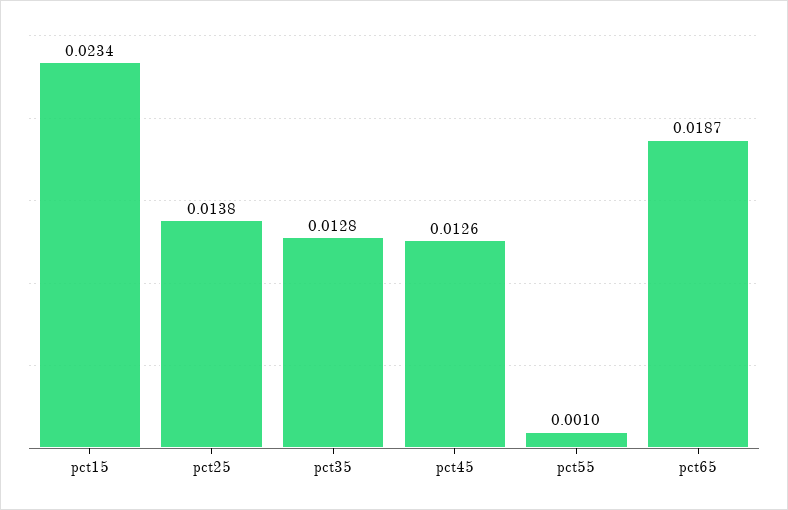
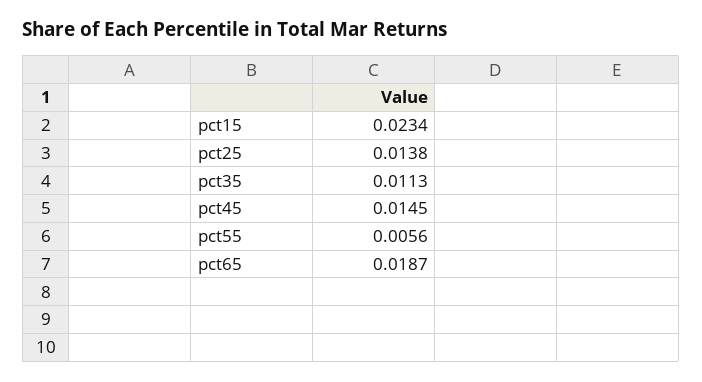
  {
    "pct15": 0.0234,
    "pct25": 0.0138,
-   "pct35": 0.0128,
+   "pct35": 0.0113,
-   "pct45": 0.0126,
+   "pct45": 0.0145,
-   "pct55": 0.001,
+   "pct55": 0.0056,
    "pct65": 0.0187
  }

